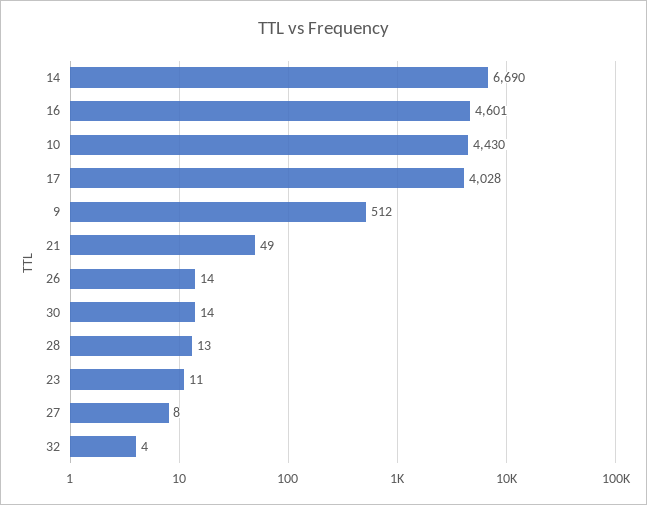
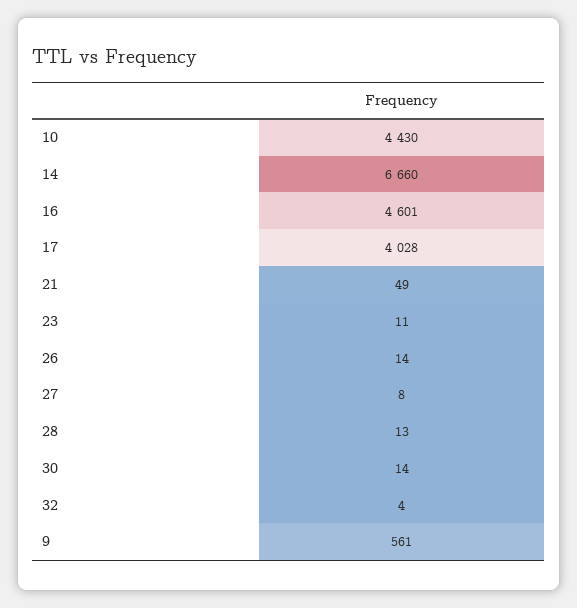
  {
-   "14": 6690,
+   "14": 6660,
    "16": 4601,
    "10": 4430,
    "17": 4028,
-   "9": 512,
+   "9": 561,
    "21": 49,
    "26": 14,
    "30": 14,
    "28": 13,
    "23": 11,
    "27": 8,
    "32": 4
  }

